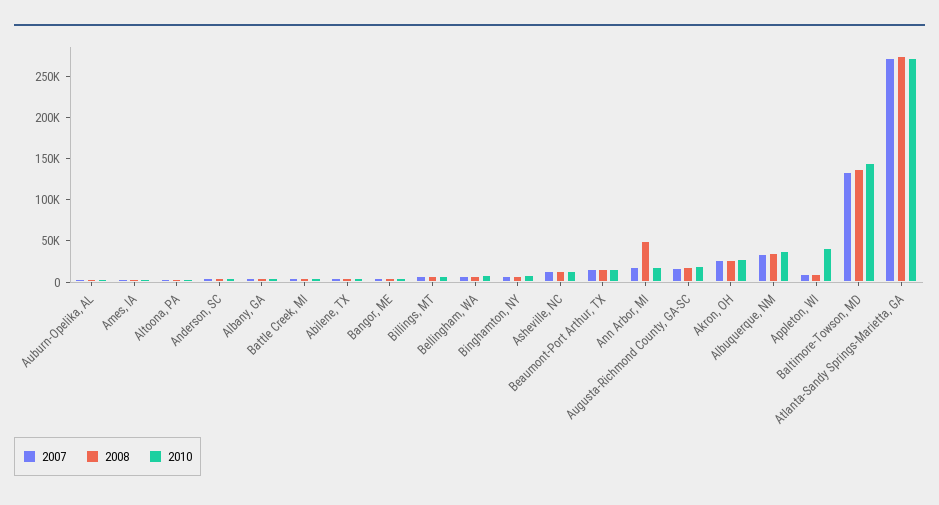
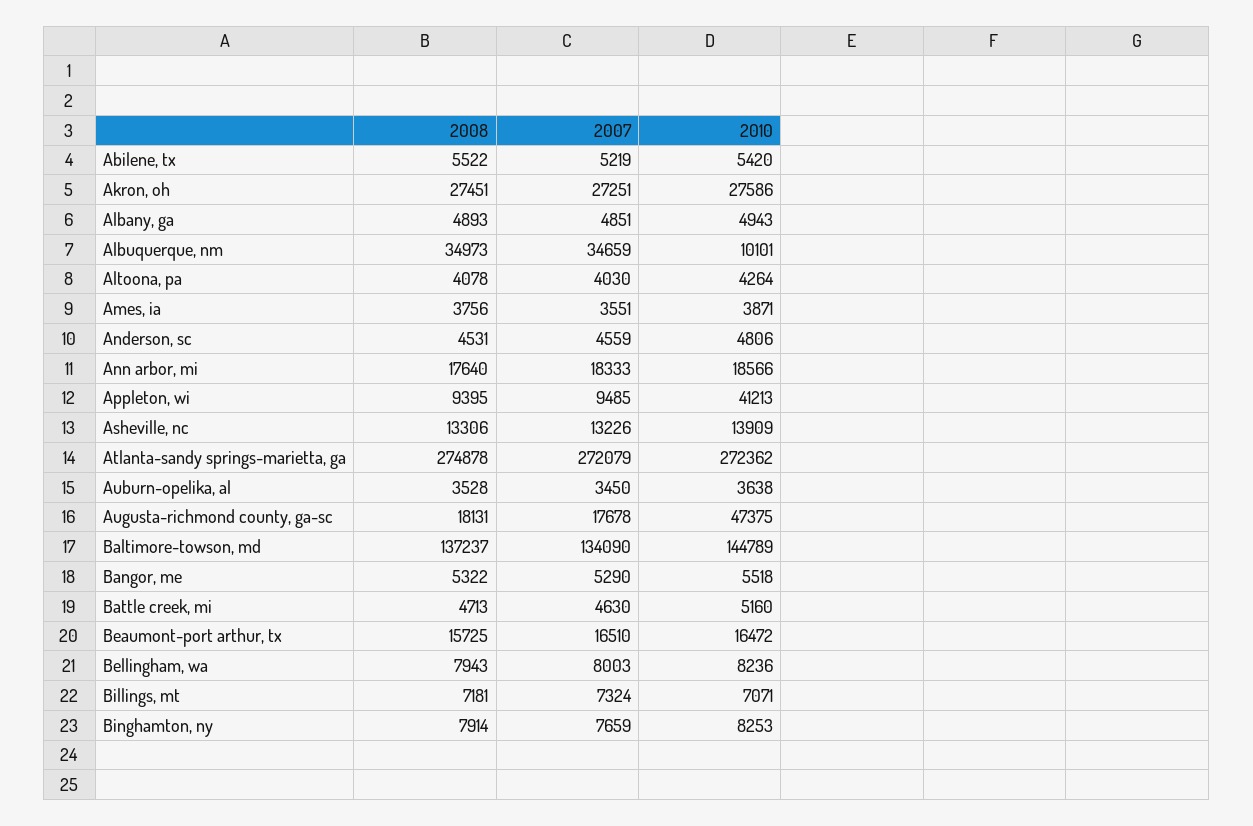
  {
    "2007": {
      "Auburn-Opelika, AL": 3450,
      "Ames, IA": 3551,
      "Altoona, PA": 4030,
      "Anderson, SC": 4559,
      "Albany, GA": 4851,
      "Battle Creek, MI": 4630,
      "Abilene, TX": 5219,
      "Bangor, ME": 5290,
      "Billings, MT": 7324,
      "Bellingham, WA": 8003,
      "Binghamton, NY": 7659,
      "Asheville, NC": 13226,
      "Beaumont-Port Arthur, TX": 16510,
      "Ann Arbor, MI": 18333,
      "Augusta-Richmond County, GA-SC": 17678,
      "Akron, OH": 27251,
      "Albuquerque, NM": 34659,
      "Appleton, WI": 9485,
      "Baltimore-Towson, MD": 134090,
      "Atlanta-Sandy Springs-Marietta, GA": 272079
    },
    "2008": {
      "Auburn-Opelika, AL": 3528,
      "Ames, IA": 3756,
      "Altoona, PA": 4078,
      "Anderson, SC": 4531,
      "Albany, GA": 4893,
      "Battle Creek, MI": 4713,
      "Abilene, TX": 5522,
      "Bangor, ME": 5322,
      "Billings, MT": 7181,
      "Bellingham, WA": 7943,
      "Binghamton, NY": 7914,
      "Asheville, NC": 13306,
      "Beaumont-Port Arthur, TX": 15725,
-     "Ann Arbor, MI": 50000,
+     "Ann Arbor, MI": 17640,
      "Augusta-Richmond County, GA-SC": 18131,
      "Akron, OH": 27451,
      "Albuquerque, NM": 34973,
      "Appleton, WI": 9395,
      "Baltimore-Towson, MD": 137237,
      "Atlanta-Sandy Springs-Marietta, GA": 274878
    },
    "2010": {
      "Auburn-Opelika, AL": 3638,
      "Ames, IA": 3871,
      "Altoona, PA": 4264,
      "Anderson, SC": 4806,
      "Albany, GA": 4943,
      "Battle Creek, MI": 5160,
      "Abilene, TX": 5420,
      "Bangor, ME": 5518,
      "Billings, MT": 7071,
      "Bellingham, WA": 8236,
      "Binghamton, NY": 8253,
      "Asheville, NC": 13909,
      "Beaumont-Port Arthur, TX": 16472,
      "Ann Arbor, MI": 18566,
-     "Augusta-Richmond County, GA-SC": 20000,
+     "Augusta-Richmond County, GA-SC": 47375,
      "Akron, OH": 27586,
-     "Albuquerque, NM": 40000,
+     "Albuquerque, NM": 10101,
      "Appleton, WI": 41213,
      "Baltimore-Towson, MD": 144789,
      "Atlanta-Sandy Springs-Marietta, GA": 272362
    }
  }

